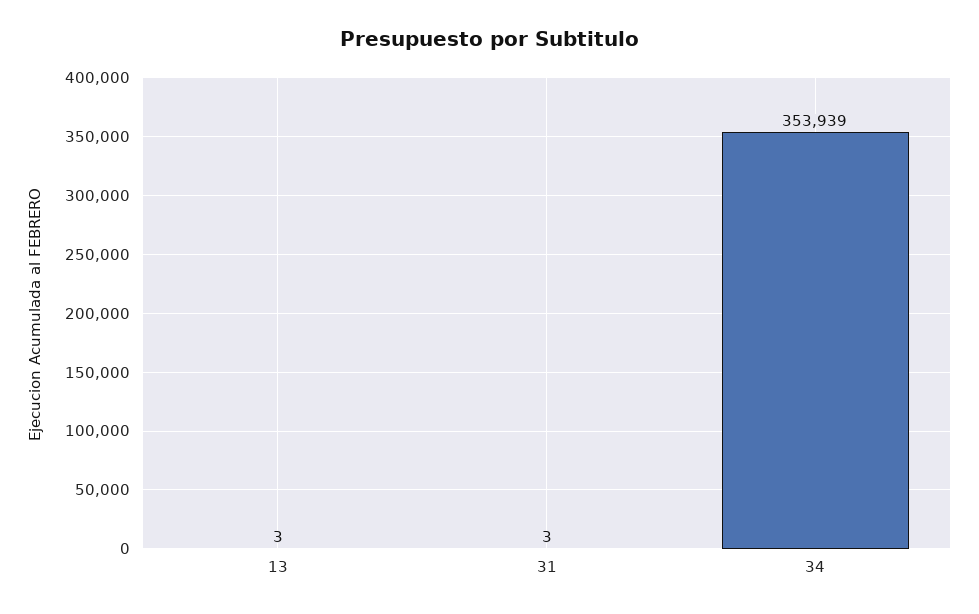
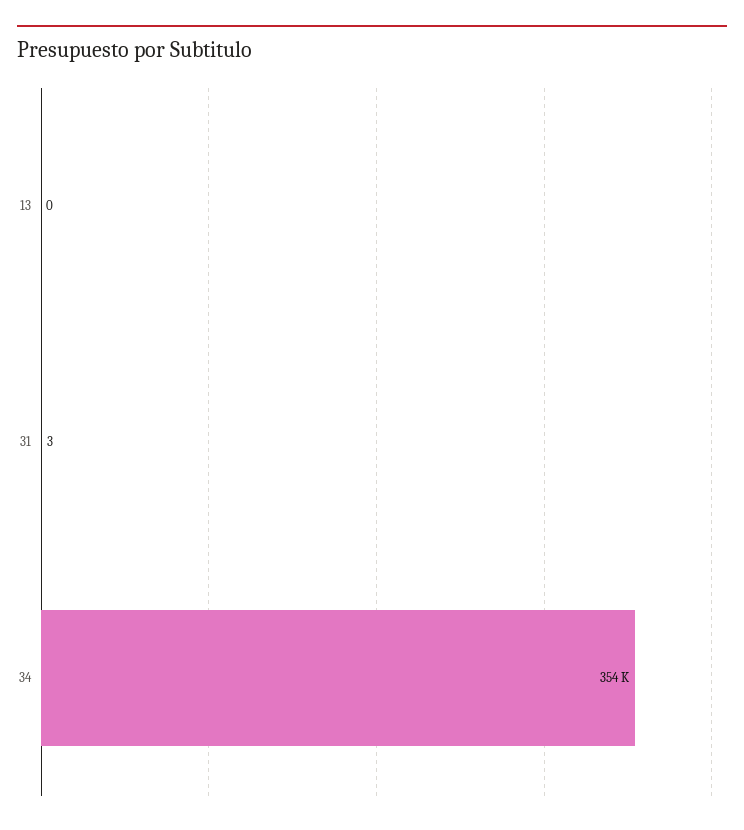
  {
-   "13": 3,
+   "13": 0,
    "31": 3,
    "34": 353939
  }

